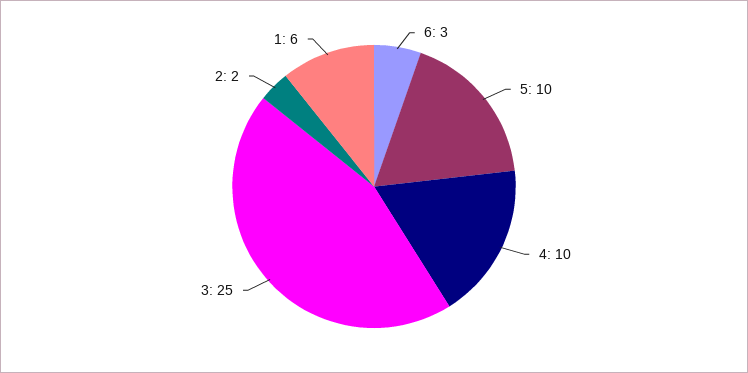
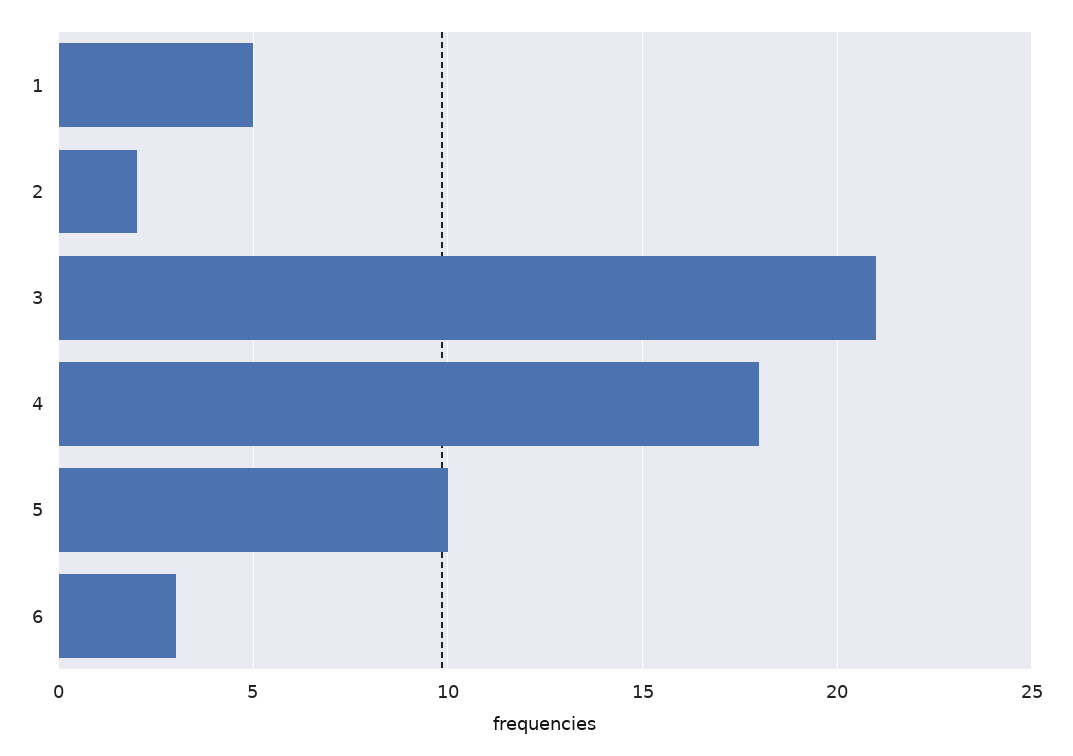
  {
    "6": 3,
    "5": 10,
-   "4": 10,
+   "4": 18,
-   "3": 25,
+   "3": 21,
    "2": 2,
-   "1": 6
+   "1": 5
  }

